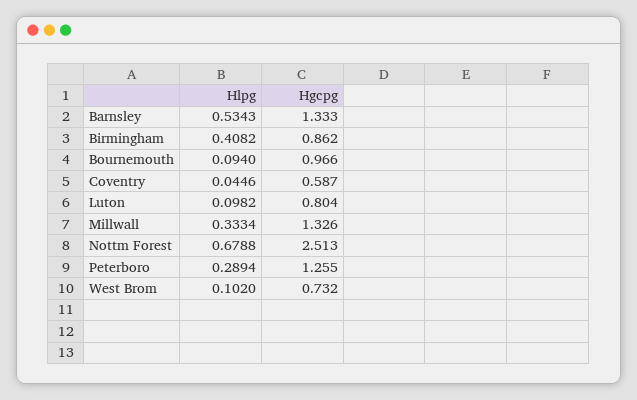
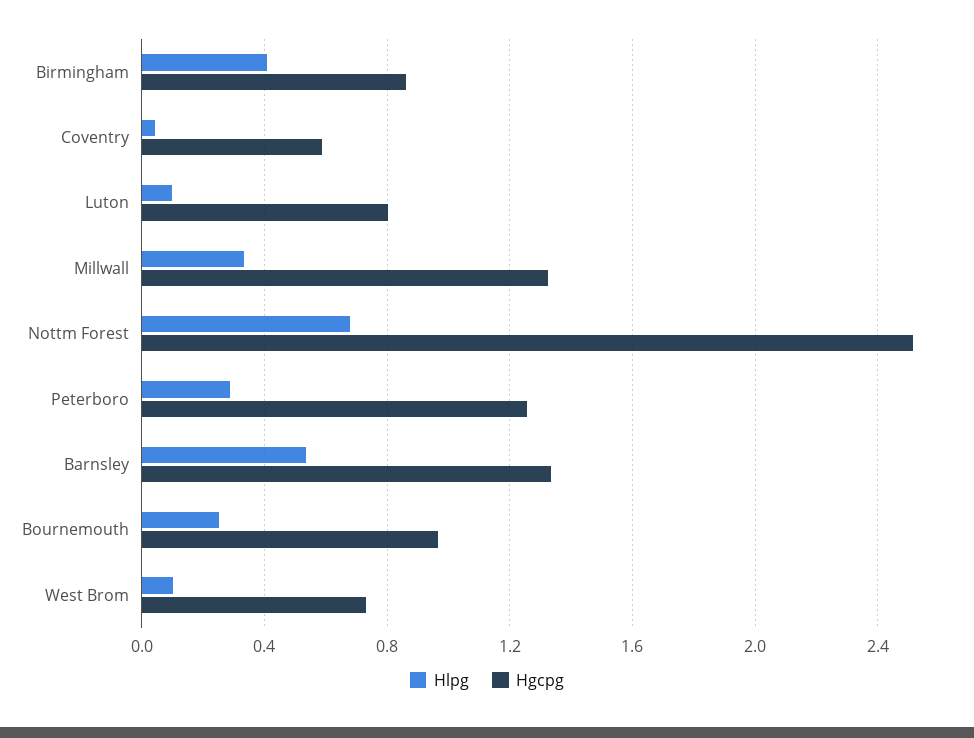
  {
    "Hlpg": {
      "Barnsley": 0.5343,
      "Birmingham": 0.4082,
-     "Bournemouth": 0.094,
+     "Bournemouth": 0.25,
      "Coventry": 0.0446,
      "Luton": 0.0982,
      "Millwall": 0.3334,
      "Nottm Forest": 0.6788,
      "Peterboro": 0.2894,
      "West Brom": 0.102
    },
    "Hgcpg": {
      "Barnsley": 1.333,
      "Birmingham": 0.862,
      "Bournemouth": 0.966,
      "Coventry": 0.587,
      "Luton": 0.804,
      "Millwall": 1.326,
      "Nottm Forest": 2.513,
      "Peterboro": 1.255,
      "West Brom": 0.732
    }
  }

